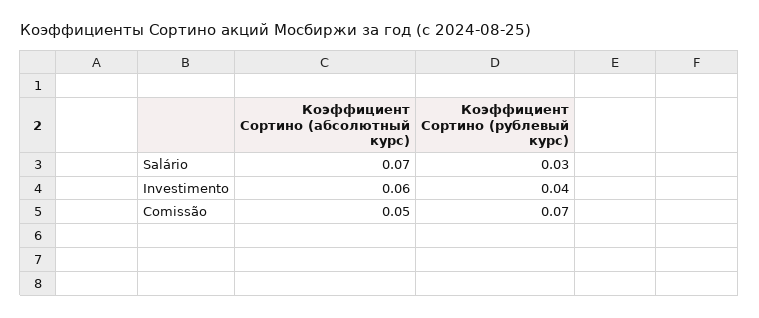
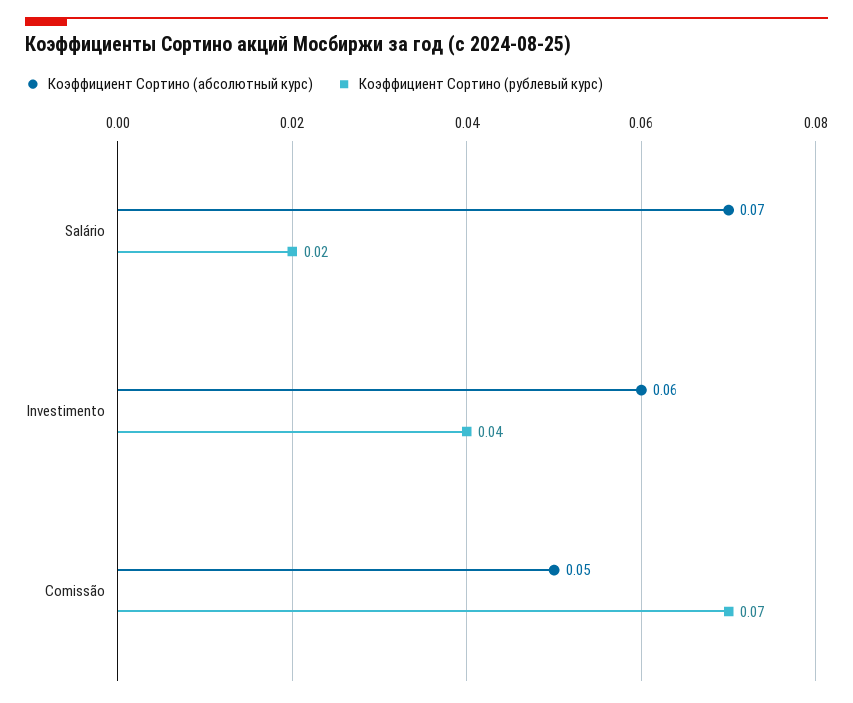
  {
    "Коэффициент Сортино (абсолютный курс)": {
      "Salário": 0.07,
      "Investimento": 0.06,
      "Comissão": 0.05
    },
    "Коэффициент Сортино (рублевый курс)": {
-     "Salário": 0.03,
+     "Salário": 0.02,
      "Investimento": 0.04,
      "Comissão": 0.07
    }
  }

